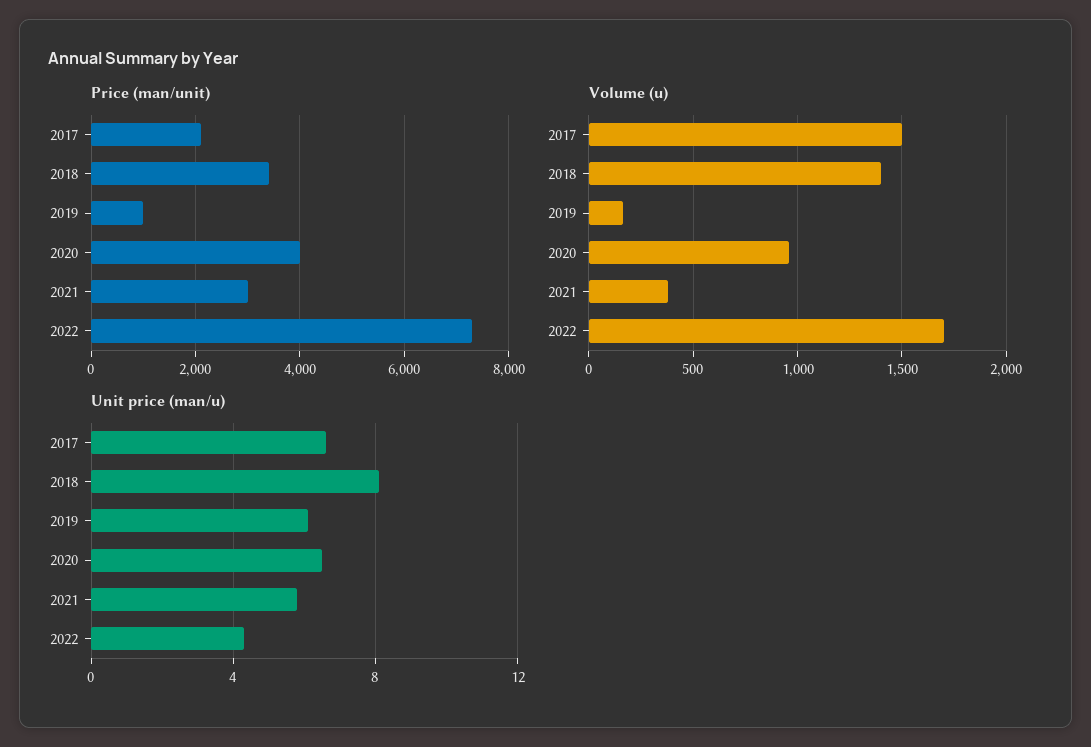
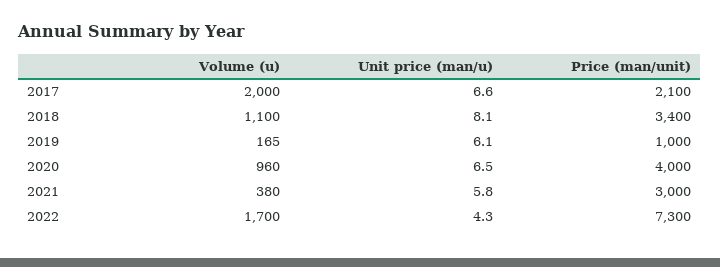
  {
    "Price (man/unit)": {
      "2017": 2100,
      "2018": 3400,
      "2019": 1000,
      "2020": 4000,
      "2021": 3000,
      "2022": 7300
    },
    "Volume (u)": {
-     "2017": 1500,
+     "2017": 2000,
-     "2018": 1400,
+     "2018": 1100,
      "2019": 165,
      "2020": 960,
      "2021": 380,
      "2022": 1700
    },
    "Unit price (man/u)": {
      "2017": 6.6,
      "2018": 8.1,
      "2019": 6.1,
      "2020": 6.5,
      "2021": 5.8,
      "2022": 4.3
    }
  }

